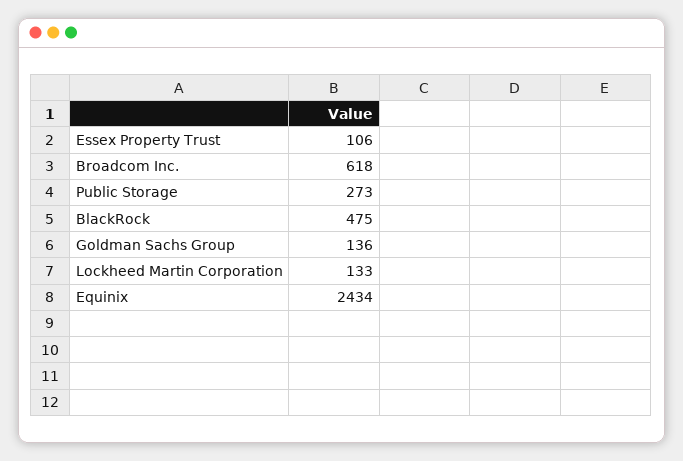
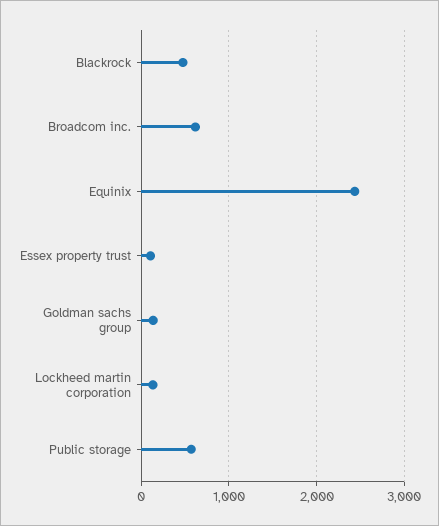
  {
    "Essex Property Trust": 106,
    "Broadcom Inc.": 618,
-   "Public Storage": 273,
+   "Public Storage": 600,
    "BlackRock": 475,
    "Goldman Sachs Group": 136,
    "Lockheed Martin Corporation": 133,
    "Equinix": 2434
  }

